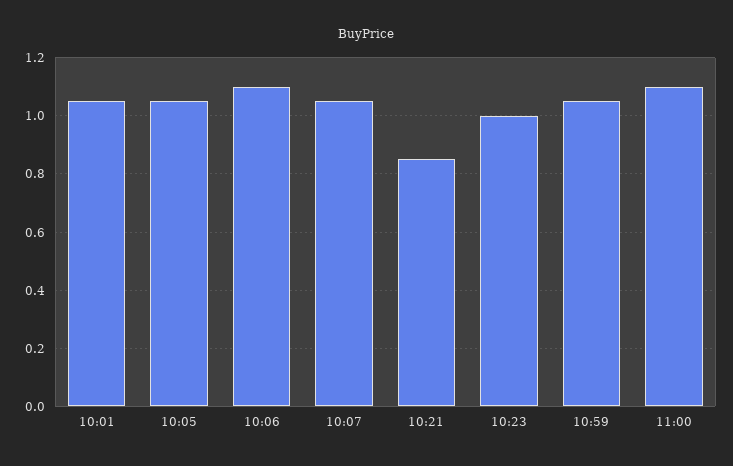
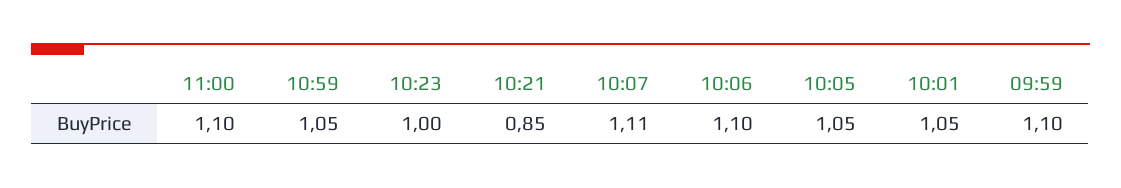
  {
    "10:01": 1.05,
    "10:05": 1.05,
    "10:06": 1.1,
-   "10:07": 1.05,
+   "10:07": 1.11,
    "10:21": 0.85,
    "10:23": 1,
    "10:59": 1.05,
-   "11:00": 1.1
+   "11:00": 1.1,
+   "09:59": 1.1
  }

